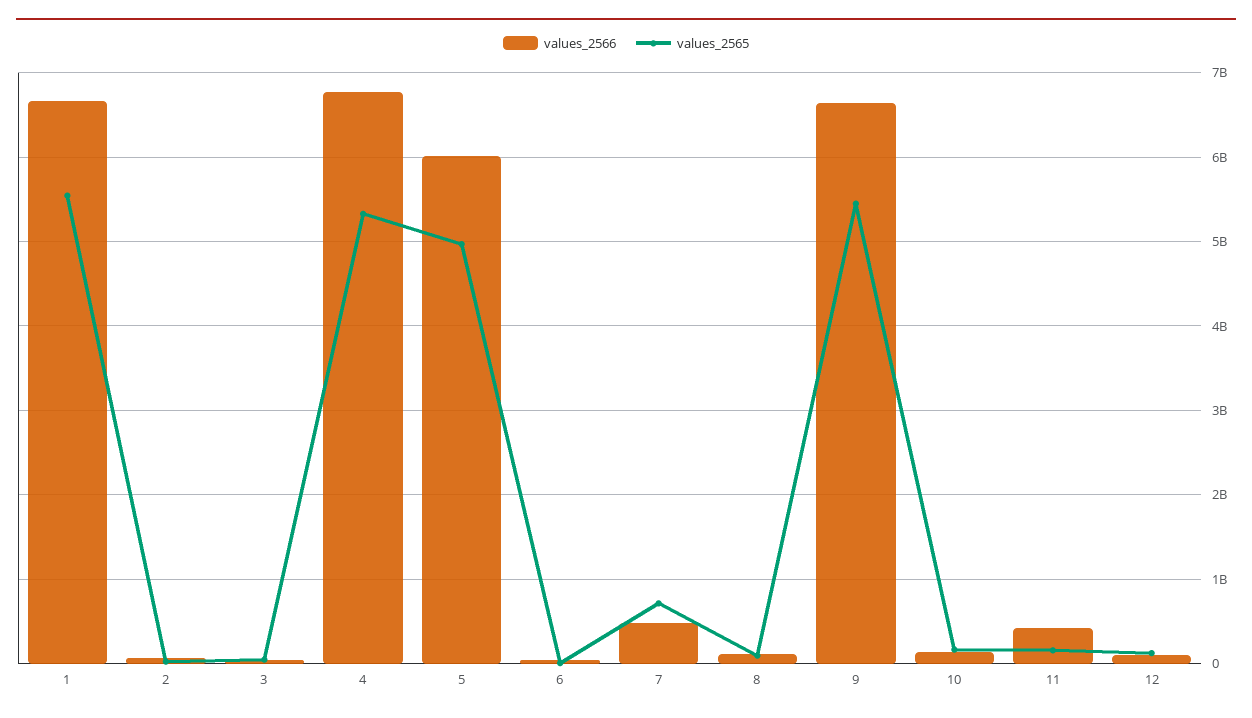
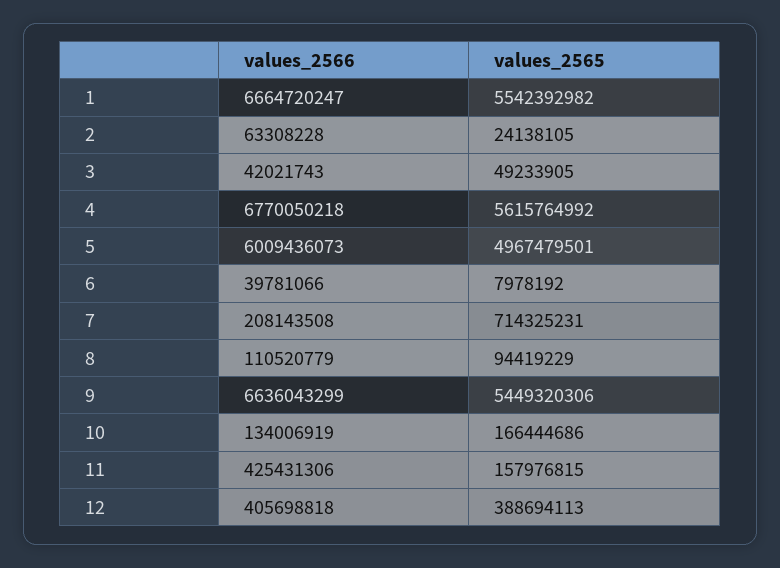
  {
    "values_2566": {
      "1": 6664720247,
      "2": 63308228,
      "3": 42021743,
      "4": 6770050218,
      "5": 6009436073,
      "6": 39781066,
-     "7": 500000000,
+     "7": 208143508,
      "8": 110520779,
      "9": 6636043299,
      "10": 134006919,
      "11": 425431306,
-     "12": 100000000
+     "12": 405698818
    },
    "values_2565": {
      "1": 5542392982,
      "2": 24138105,
      "3": 49233905,
-     "4": 5300000000,
+     "4": 5615764992,
      "5": 4967479501,
      "6": 7978192,
      "7": 714325231,
      "8": 94419229,
      "9": 5449320306,
      "10": 166444686,
      "11": 157976815,
-     "12": 100000000
+     "12": 388694113
    }
  }

